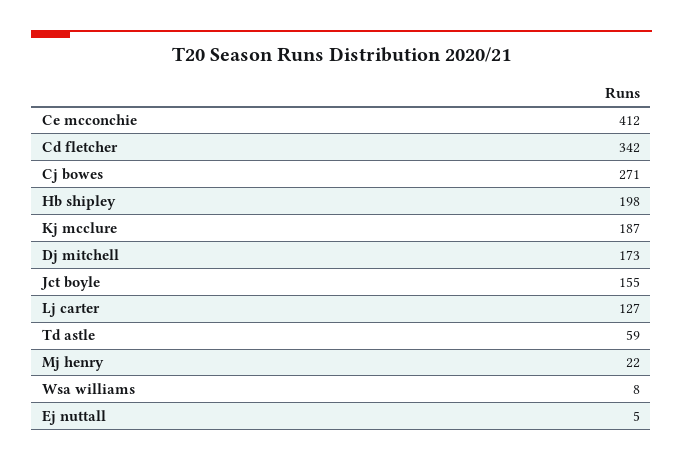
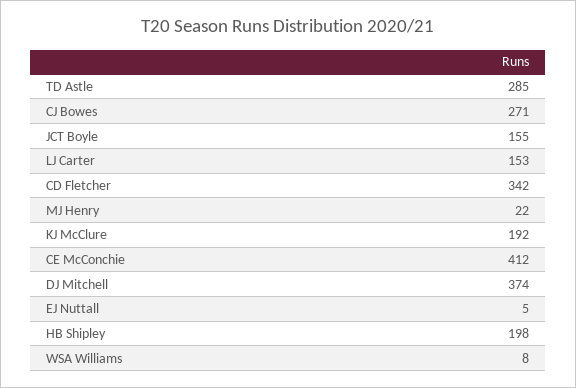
  {
    "Ce mcconchie": 412,
    "Cd fletcher": 342,
    "Cj bowes": 271,
    "Hb shipley": 198,
-   "Kj mcclure": 187,
+   "Kj mcclure": 192,
-   "Dj mitchell": 173,
+   "Dj mitchell": 374,
    "Jct boyle": 155,
-   "Lj carter": 127,
+   "Lj carter": 153,
-   "Td astle": 59,
+   "Td astle": 285,
    "Mj henry": 22,
    "Wsa williams": 8,
    "Ej nuttall": 5
  }

